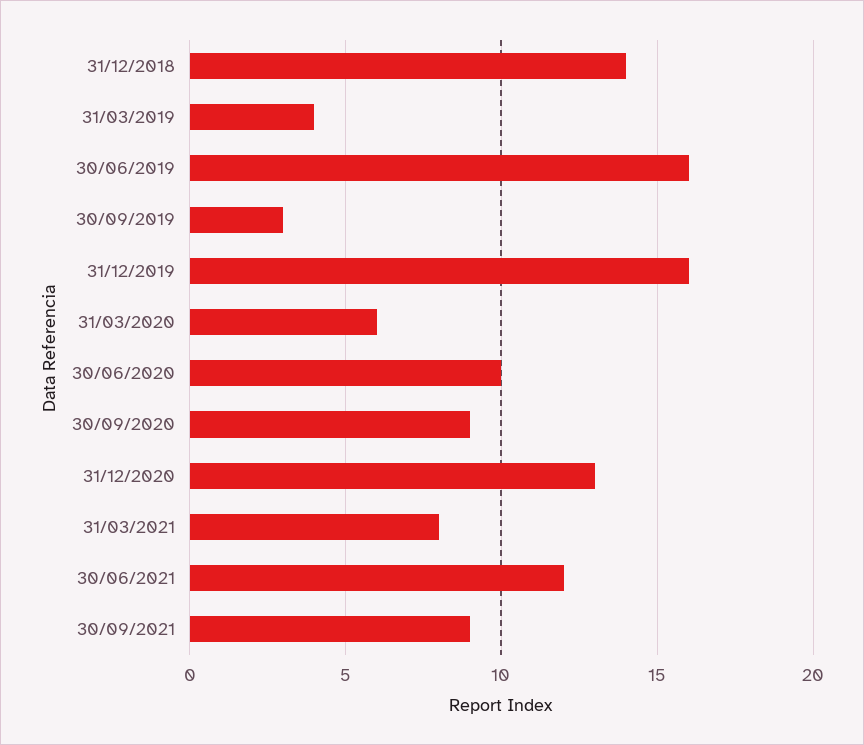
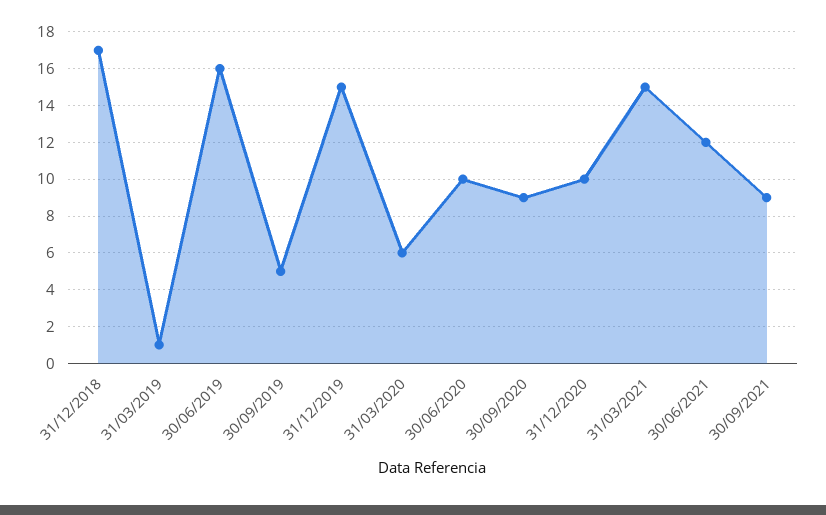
  {
-   "31/12/2018": 14,
+   "31/12/2018": 17,
-   "31/03/2019": 4,
+   "31/03/2019": 1,
    "30/06/2019": 16,
-   "30/09/2019": 3,
+   "30/09/2019": 5,
-   "31/12/2019": 16,
+   "31/12/2019": 15,
    "31/03/2020": 6,
    "30/06/2020": 10,
    "30/09/2020": 9,
-   "31/12/2020": 13,
+   "31/12/2020": 10,
-   "31/03/2021": 8,
+   "31/03/2021": 15,
    "30/06/2021": 12,
    "30/09/2021": 9
  }

